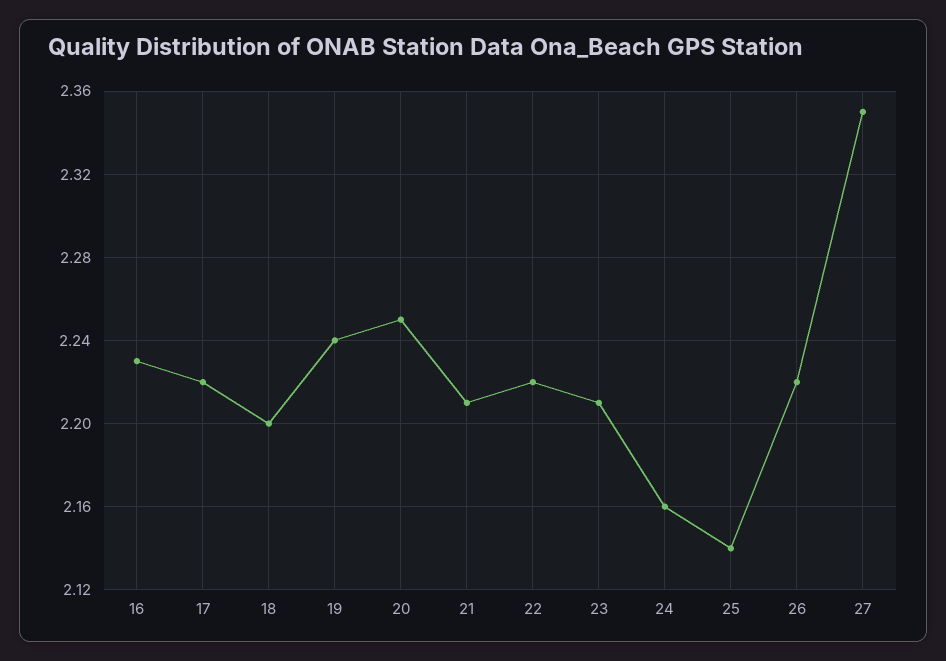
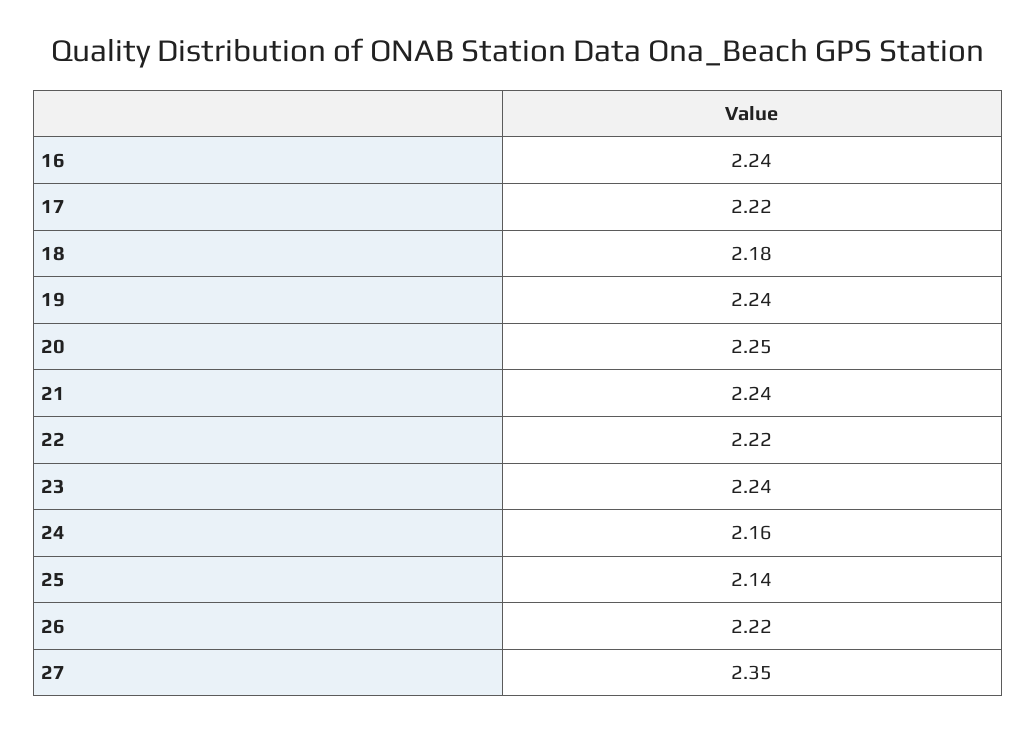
  {
-   "16": 2.23,
+   "16": 2.24,
    "17": 2.22,
-   "18": 2.2,
+   "18": 2.18,
    "19": 2.24,
    "20": 2.25,
-   "21": 2.21,
+   "21": 2.24,
    "22": 2.22,
-   "23": 2.21,
+   "23": 2.24,
    "24": 2.16,
    "25": 2.14,
    "26": 2.22,
    "27": 2.35
  }

